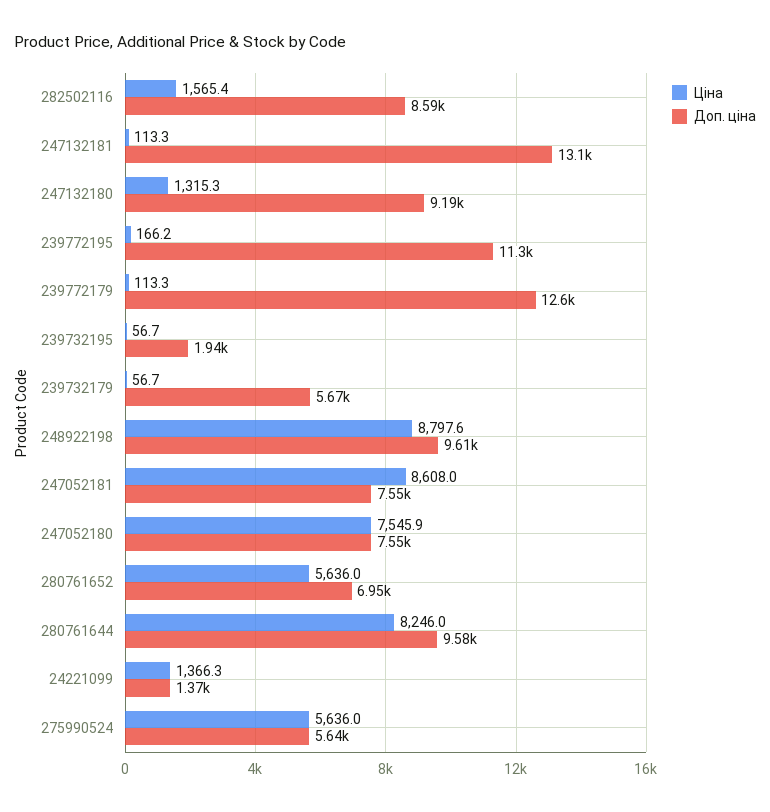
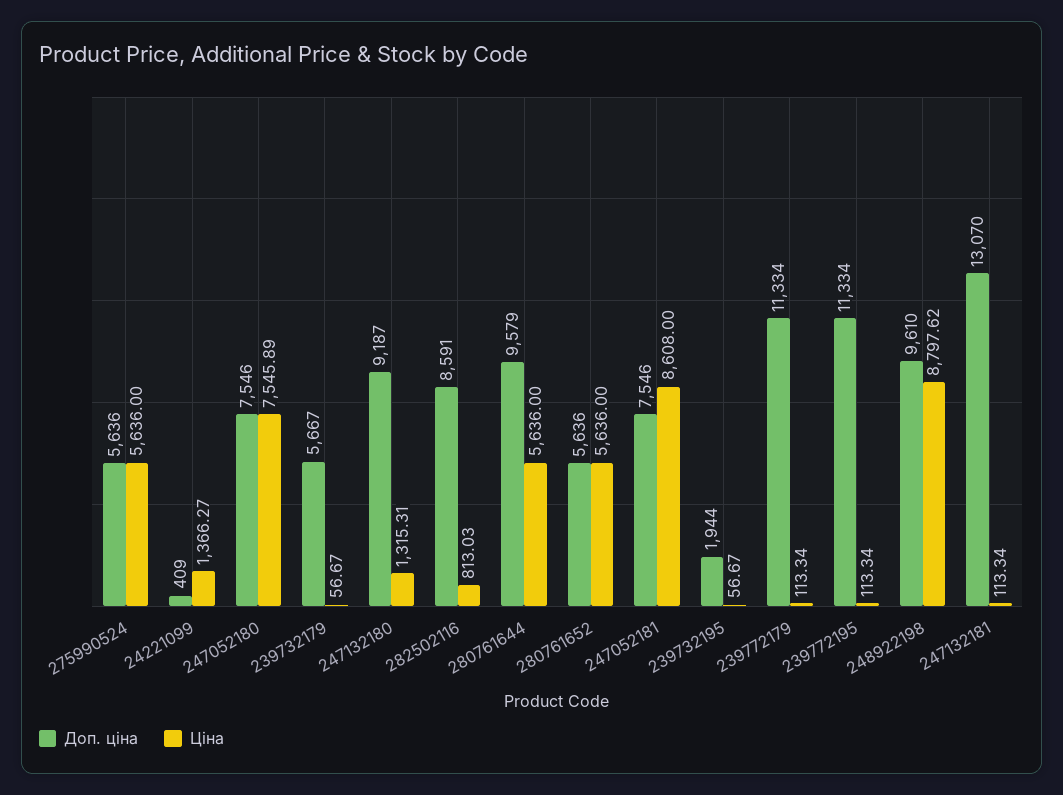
  {
    "Ціна": {
-     "282502116": 1565.4,
+     "282502116": 813.03,
      "247132181": 113.34,
      "247132180": 1315.31,
-     "239772195": 166.2,
+     "239772195": 113.34,
      "239772179": 113.34,
      "239732195": 56.67,
      "239732179": 56.67,
      "248922198": 8797.62,
      "247052181": 8608,
      "247052180": 7545.89,
      "280761652": 5636,
-     "280761644": 8246,
+     "280761644": 5636,
      "24221099": 1366.27,
      "275990524": 5636
    },
    "Доп. ціна": {
      "282502116": 8591,
      "247132181": 13070,
      "247132180": 9187,
      "239772195": 11334,
-     "239772179": 12600,
+     "239772179": 11334,
      "239732195": 1944,
      "239732179": 5667,
      "248922198": 9610,
      "247052181": 7546,
      "247052180": 7546,
-     "280761652": 6950,
+     "280761652": 5636,
      "280761644": 9579,
-     "24221099": 1370,
+     "24221099": 409,
      "275990524": 5636
    }
  }

